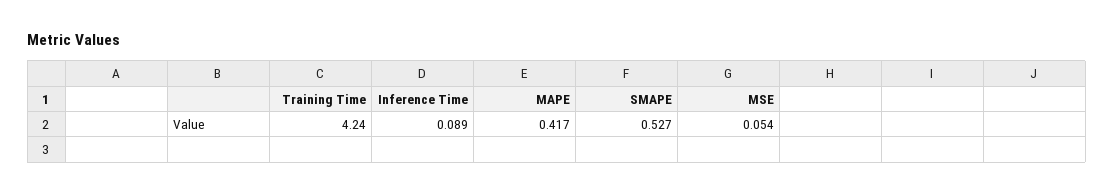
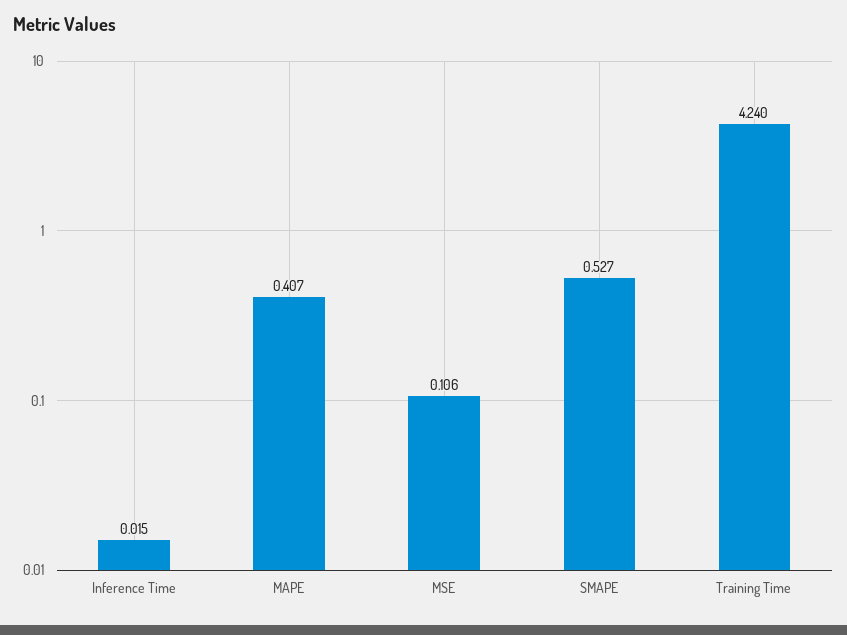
  {
    "Training Time": 4.24,
-   "Inference Time": 0.089,
+   "Inference Time": 0.015,
-   "MAPE": 0.417,
+   "MAPE": 0.407,
    "SMAPE": 0.527,
-   "MSE": 0.054
+   "MSE": 0.106
  }

